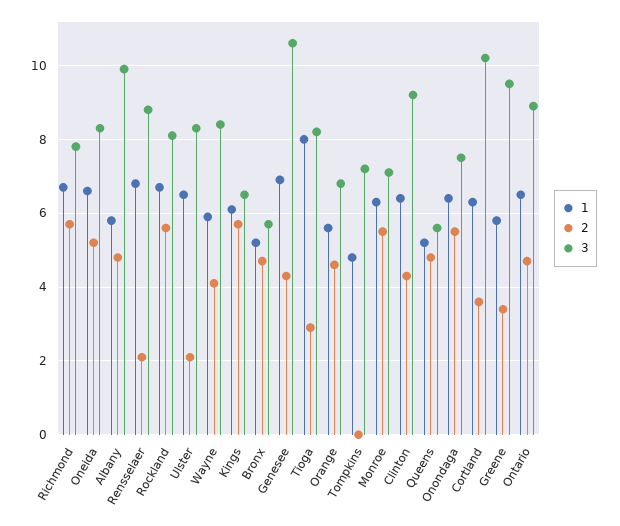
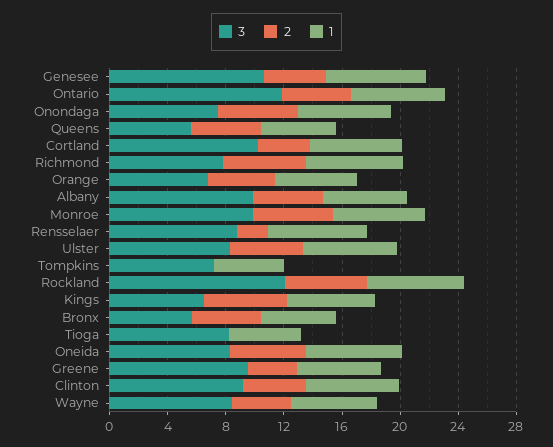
  {
    "1": {
      "Richmond": 6.5,
      "Oneida": 6.5,
      "Albany": 6,
      "Rensselaer": 7,
      "Rockland": 6.5,
      "Ulster": 6.5,
      "Wayne": 6,
      "Kings": 6,
      "Bronx": 5,
      "Genesee": 7,
-     "Tioga": 8,
+     "Tioga": 5,
      "Orange": 5.5,
      "Tompkins": 5,
      "Monroe": 6.5,
      "Clinton": 6.5,
      "Queens": 5,
      "Onondaga": 6.5,
      "Cortland": 6.5,
      "Greene": 6,
      "Ontario": 6.5
    },
    "2": {
      "Richmond": 5.5,
      "Oneida": 5,
      "Albany": 5,
      "Rensselaer": 2,
      "Rockland": 5.5,
-     "Ulster": 2,
+     "Ulster": 5,
      "Wayne": 4,
      "Kings": 5.5,
      "Bronx": 4.5,
      "Genesee": 4.5,
-     "Tioga": 3,
+     "Tioga": 0,
      "Orange": 4.5,
      "Tompkins": 0,
      "Monroe": 5.5,
      "Clinton": 4.5,
      "Queens": 5,
      "Onondaga": 5.5,
      "Cortland": 3.5,
      "Greene": 3.5,
      "Ontario": 4.5
    },
    "3": {
      "Richmond": 8,
      "Oneida": 8.5,
      "Albany": 10,
      "Rensselaer": 9,
-     "Rockland": 8,
+     "Rockland": 12,
      "Ulster": 8.5,
      "Wayne": 8.5,
      "Kings": 6.5,
      "Bronx": 5.5,
      "Genesee": 10.5,
      "Tioga": 8,
      "Orange": 7,
      "Tompkins": 7,
-     "Monroe": 7,
+     "Monroe": 10,
      "Clinton": 9,
      "Queens": 5.5,
      "Onondaga": 7.5,
      "Cortland": 10,
      "Greene": 9.5,
-     "Ontario": 9
+     "Ontario": 12
    }
  }

